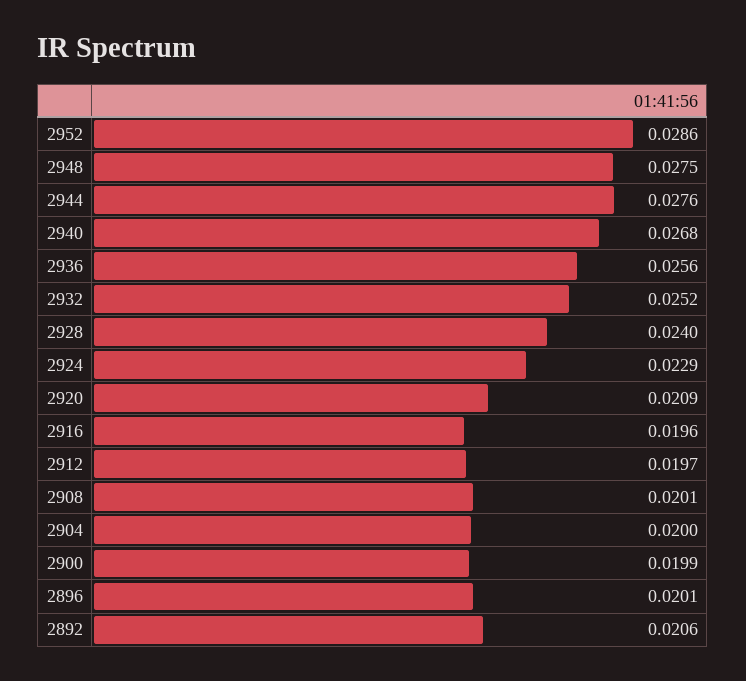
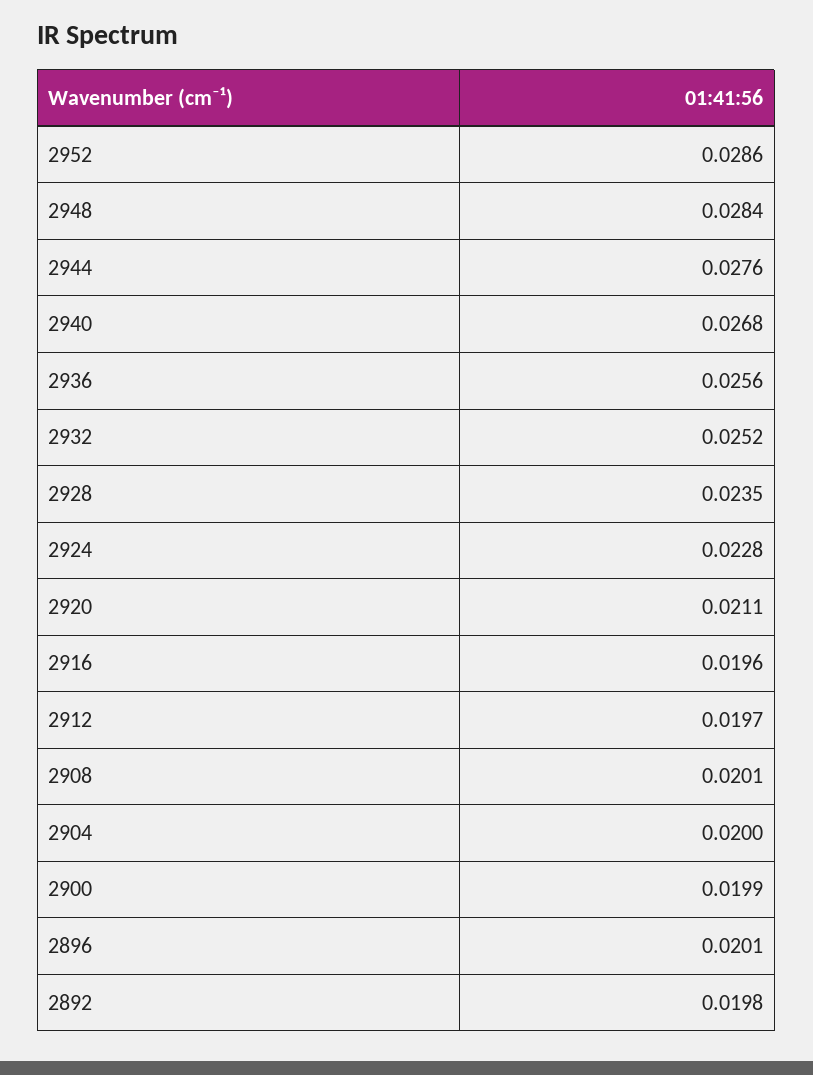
  {
    "2952": 0.0286,
-   "2948": 0.0275,
+   "2948": 0.0284,
    "2944": 0.0276,
    "2940": 0.0268,
    "2936": 0.0256,
    "2932": 0.0252,
-   "2928": 0.024,
+   "2928": 0.0235,
-   "2924": 0.0229,
+   "2924": 0.0228,
-   "2920": 0.0209,
+   "2920": 0.0211,
    "2916": 0.0196,
    "2912": 0.0197,
    "2908": 0.0201,
    "2904": 0.02,
    "2900": 0.0199,
    "2896": 0.0201,
-   "2892": 0.0206
+   "2892": 0.0198
  }

